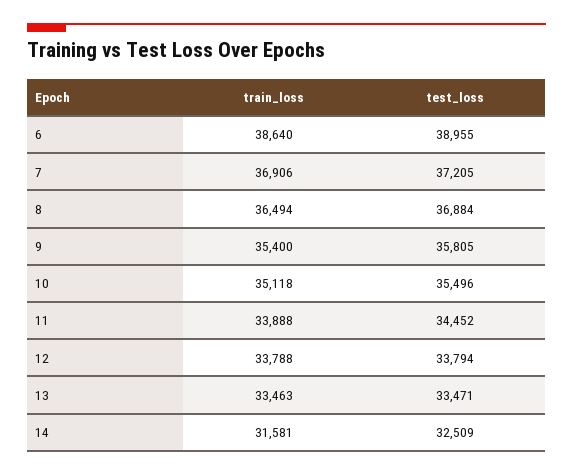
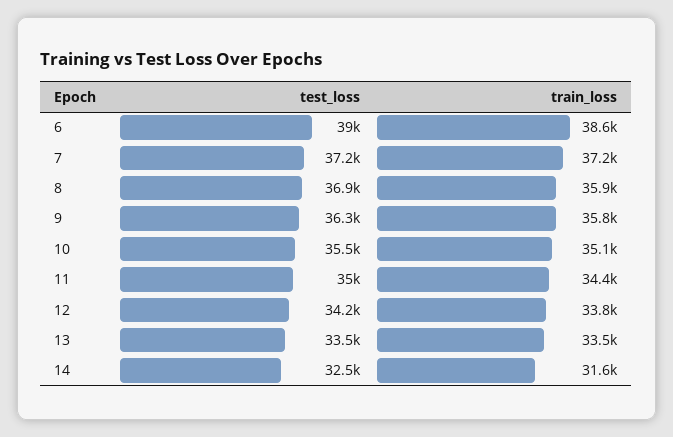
  {
    "train_loss": {
      "6": 38640,
-     "7": 36906,
+     "7": 37200,
-     "8": 36494,
+     "8": 35900,
-     "9": 35400,
+     "9": 35800,
      "10": 35118,
-     "11": 33888,
+     "11": 34400,
      "12": 33788,
      "13": 33463,
      "14": 31581
    },
    "test_loss": {
      "6": 38955,
      "7": 37205,
      "8": 36884,
-     "9": 35805,
+     "9": 36300,
      "10": 35496,
-     "11": 34452,
+     "11": 35000,
-     "12": 33794,
+     "12": 34200,
      "13": 33471,
      "14": 32509
    }
  }

